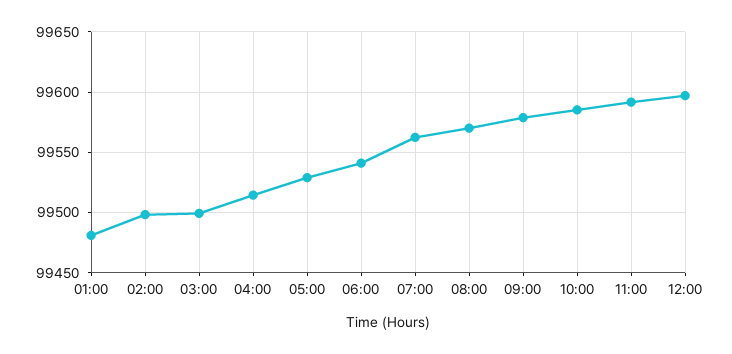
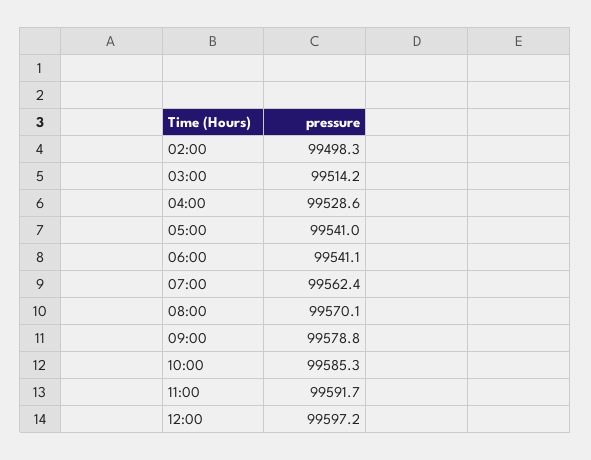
  {
-   "01:00": 99480,
    "02:00": 99498.3,
-   "03:00": 99500,
+   "03:00": 99514.2,
-   "04:00": 99515,
+   "04:00": 99528.6,
-   "05:00": 99530,
+   "05:00": 99541,
    "06:00": 99541.1,
    "07:00": 99562.4,
    "08:00": 99570.1,
    "09:00": 99578.8,
    "10:00": 99585.3,
    "11:00": 99591.7,
    "12:00": 99597.2
  }

